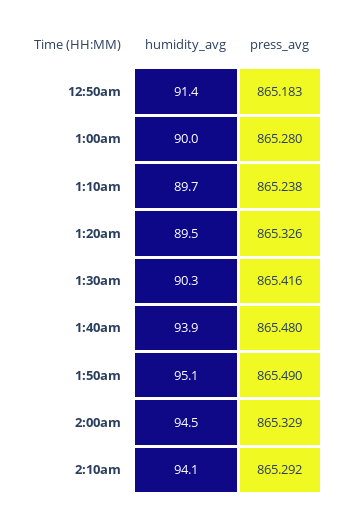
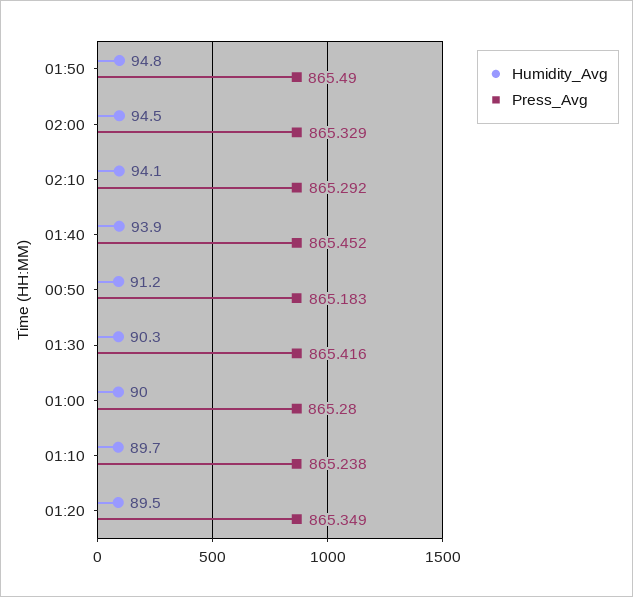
  {
    "humidity_avg": {
-     "12:50am": 91.4,
+     "12:50am": 91.2,
      "1:00am": 90,
      "1:10am": 89.7,
      "1:20am": 89.5,
      "1:30am": 90.3,
      "1:40am": 93.9,
-     "1:50am": 95.1,
+     "1:50am": 94.8,
      "2:00am": 94.5,
      "2:10am": 94.1
    },
    "press_avg": {
      "12:50am": 865.183,
      "1:00am": 865.28,
      "1:10am": 865.238,
-     "1:20am": 865.326,
+     "1:20am": 865.349,
      "1:30am": 865.416,
-     "1:40am": 865.48,
+     "1:40am": 865.452,
      "1:50am": 865.49,
      "2:00am": 865.329,
      "2:10am": 865.292
    }
  }

